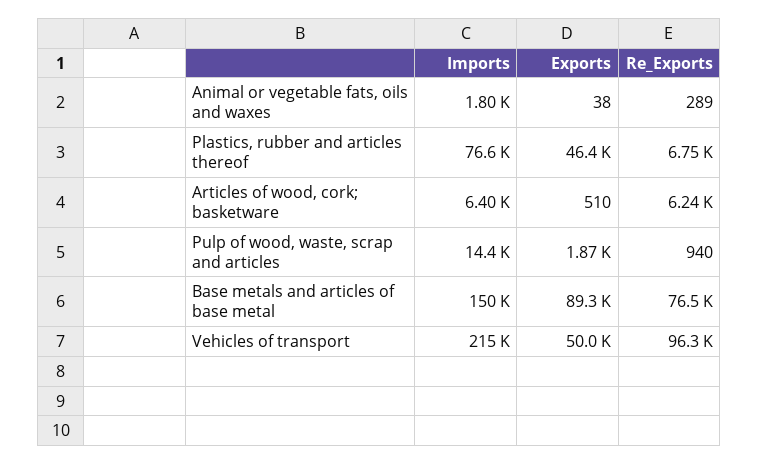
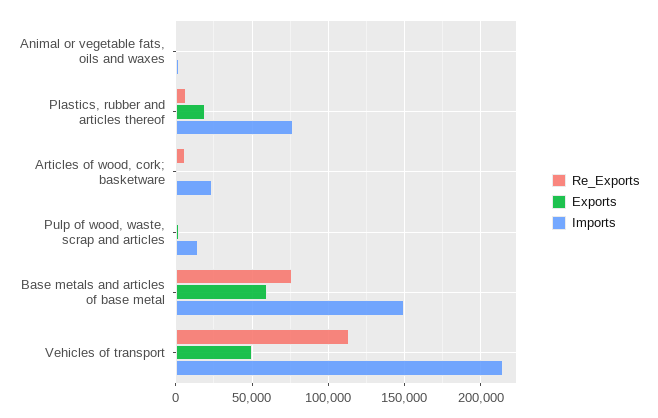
  {
    "Imports": {
      "Animal or vegetable fats, oils and waxes": 1800,
      "Plastics, rubber and articles thereof": 76600,
-     "Articles of wood, cork; basketware": 6400,
+     "Articles of wood, cork; basketware": 25000,
      "Pulp of wood, waste, scrap and articles": 14400,
      "Base metals and articles of base metal": 150000,
      "Vehicles of transport": 215000
    },
    "Exports": {
      "Animal or vegetable fats, oils and waxes": 38,
-     "Plastics, rubber and articles thereof": 46400,
+     "Plastics, rubber and articles thereof": 20000,
      "Articles of wood, cork; basketware": 510,
      "Pulp of wood, waste, scrap and articles": 1870,
-     "Base metals and articles of base metal": 89300,
+     "Base metals and articles of base metal": 60000,
      "Vehicles of transport": 50000
    },
    "Re_Exports": {
      "Animal or vegetable fats, oils and waxes": 289,
      "Plastics, rubber and articles thereof": 6750,
      "Articles of wood, cork; basketware": 6240,
      "Pulp of wood, waste, scrap and articles": 940,
      "Base metals and articles of base metal": 76500,
-     "Vehicles of transport": 96300
+     "Vehicles of transport": 115000
    }
  }

